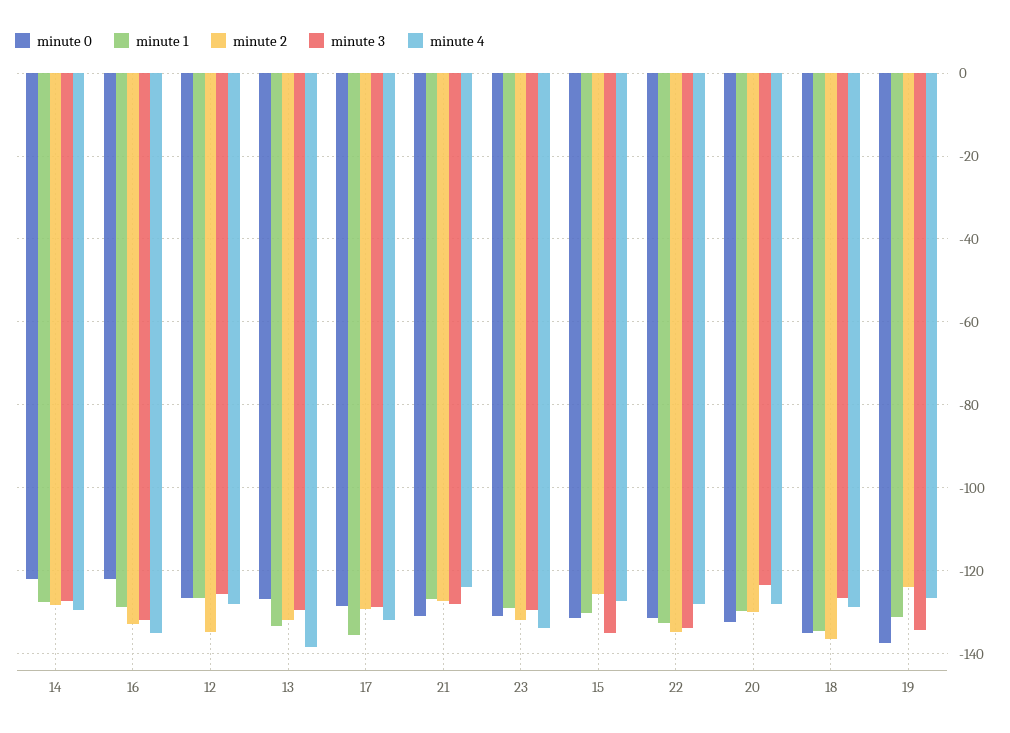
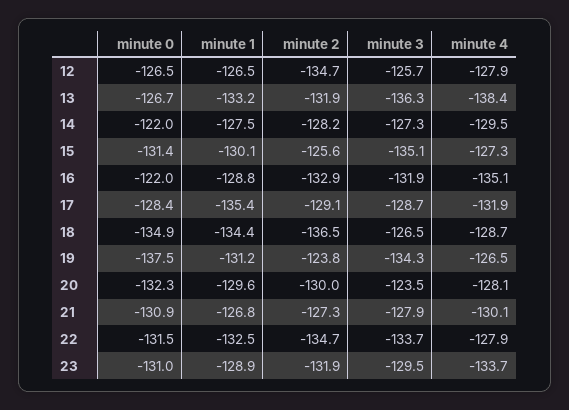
  {
    "minute 0": {
      "14": -122,
      "16": -122,
      "12": -126.5,
      "13": -126.7,
      "17": -128.4,
      "21": -130.9,
      "23": -131,
      "15": -131.4,
      "22": -131.5,
      "20": -132.3,
      "18": -134.9,
      "19": -137.5
    },
    "minute 1": {
      "14": -127.5,
      "16": -128.8,
      "12": -126.5,
      "13": -133.2,
      "17": -135.4,
      "21": -126.8,
      "23": -128.9,
      "15": -130.1,
      "22": -132.5,
      "20": -129.6,
      "18": -134.4,
      "19": -131.2
    },
    "minute 2": {
      "14": -128.2,
      "16": -132.9,
      "12": -134.7,
      "13": -131.9,
      "17": -129.1,
      "21": -127.3,
      "23": -131.9,
      "15": -125.6,
      "22": -134.7,
      "20": -130,
      "18": -136.5,
      "19": -123.8
    },
    "minute 3": {
      "14": -127.3,
      "16": -131.9,
      "12": -125.7,
-     "13": -130,
+     "13": -136.3,
      "17": -128.7,
      "21": -127.9,
      "23": -129.5,
      "15": -135.1,
      "22": -133.7,
      "20": -123.5,
      "18": -126.5,
      "19": -134.3
    },
    "minute 4": {
      "14": -129.5,
      "16": -135.1,
      "12": -127.9,
      "13": -138.4,
      "17": -131.9,
-     "21": -124,
+     "21": -130.1,
      "23": -133.7,
      "15": -127.3,
      "22": -127.9,
      "20": -128.1,
      "18": -128.7,
      "19": -126.5
    }
  }

